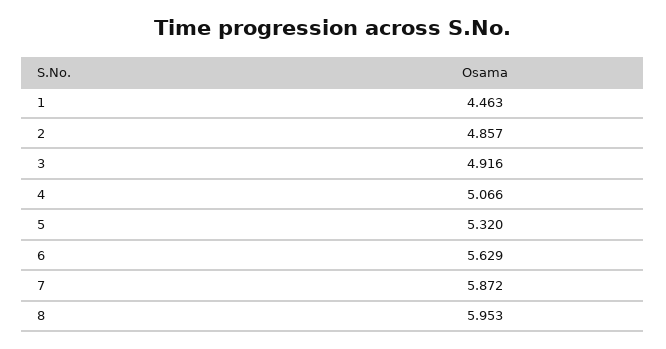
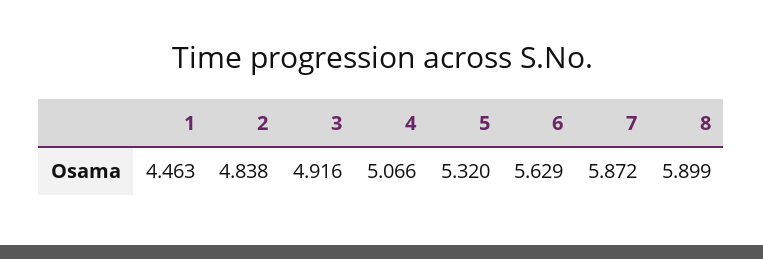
  {
    "1": 4.463,
-   "2": 4.857,
+   "2": 4.838,
    "3": 4.916,
    "4": 5.066,
    "5": 5.32,
    "6": 5.629,
    "7": 5.872,
-   "8": 5.953
+   "8": 5.899
  }

